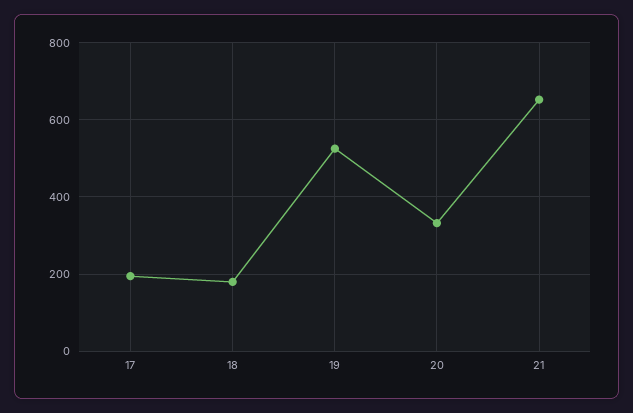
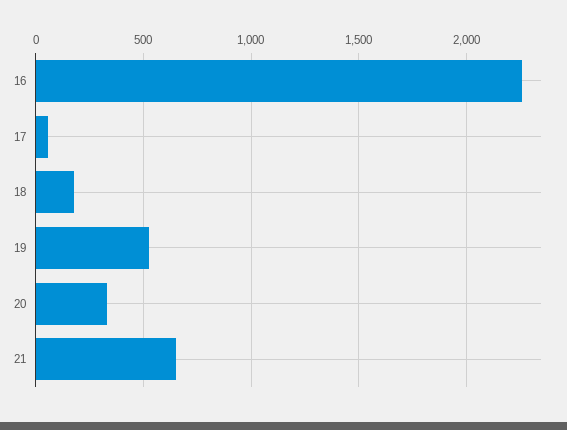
  {
-   "17": 200,
+   "17": 50,
    "18": 180,
    "19": 520,
    "20": 340,
-   "21": 660
+   "21": 660,
+   "16": 2250
  }

